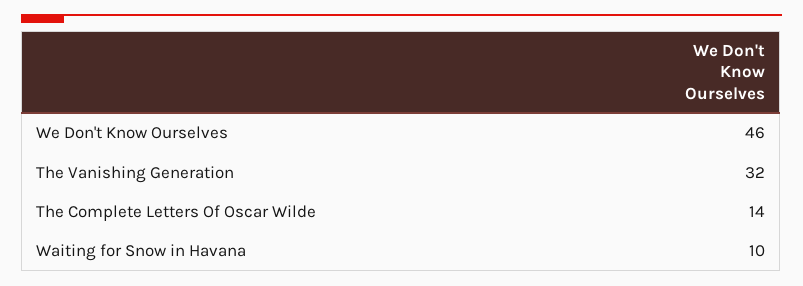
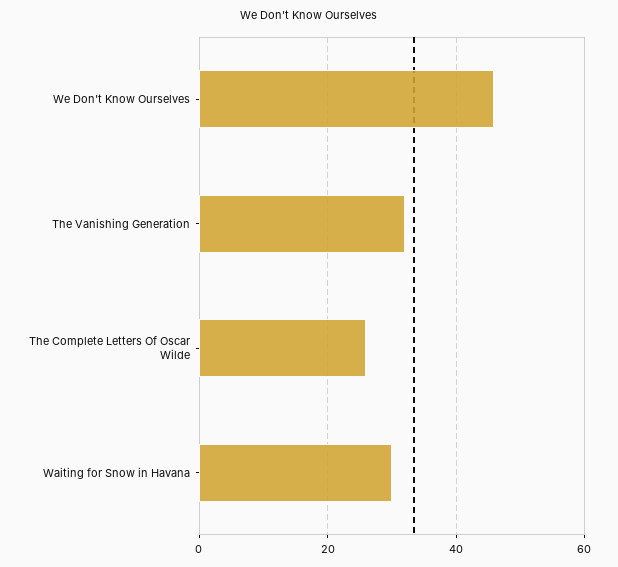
  {
    "We Don't Know Ourselves": 46,
    "The Vanishing Generation": 32,
-   "The Complete Letters Of Oscar Wilde": 14,
+   "The Complete Letters Of Oscar Wilde": 25,
-   "Waiting for Snow in Havana": 10
+   "Waiting for Snow in Havana": 30
  }

